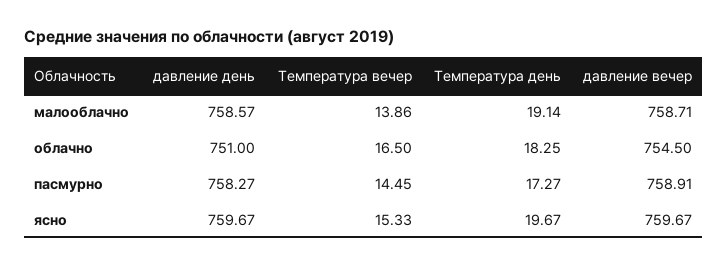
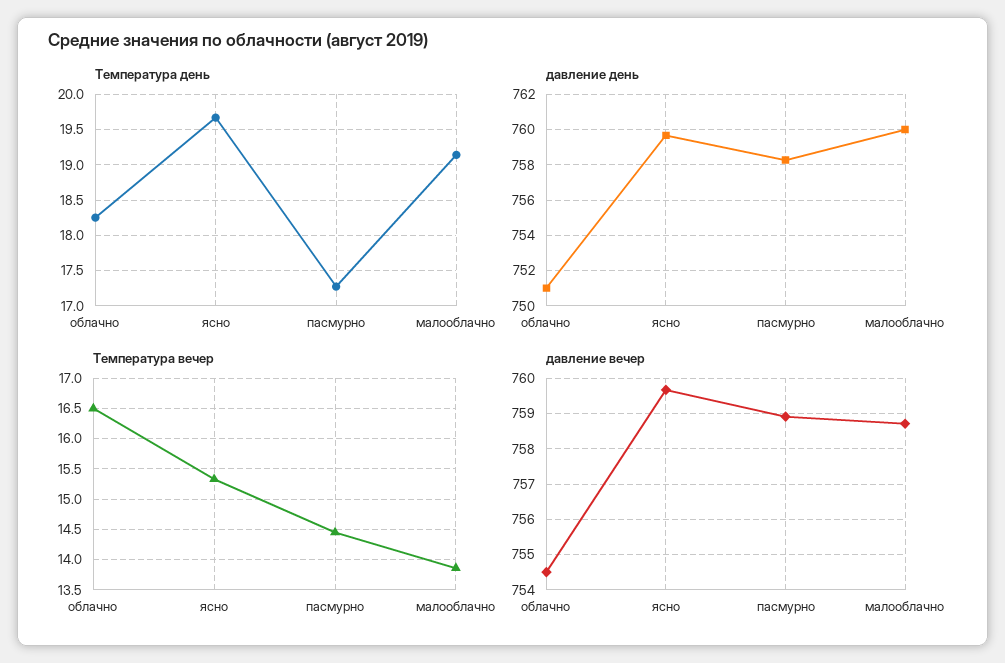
  {
    "давление день": {
-     "малооблачно": 758.57,
+     "малооблачно": 760,
      "облачно": 751,
      "пасмурно": 758.27,
      "ясно": 759.67
    },
    "Температура вечер": {
      "малооблачно": 13.86,
      "облачно": 16.5,
      "пасмурно": 14.45,
      "ясно": 15.33
    },
    "Температура день": {
      "малооблачно": 19.14,
      "облачно": 18.25,
      "пасмурно": 17.27,
      "ясно": 19.67
    },
    "давление вечер": {
      "малооблачно": 758.71,
      "облачно": 754.5,
      "пасмурно": 758.91,
      "ясно": 759.67
    }
  }

